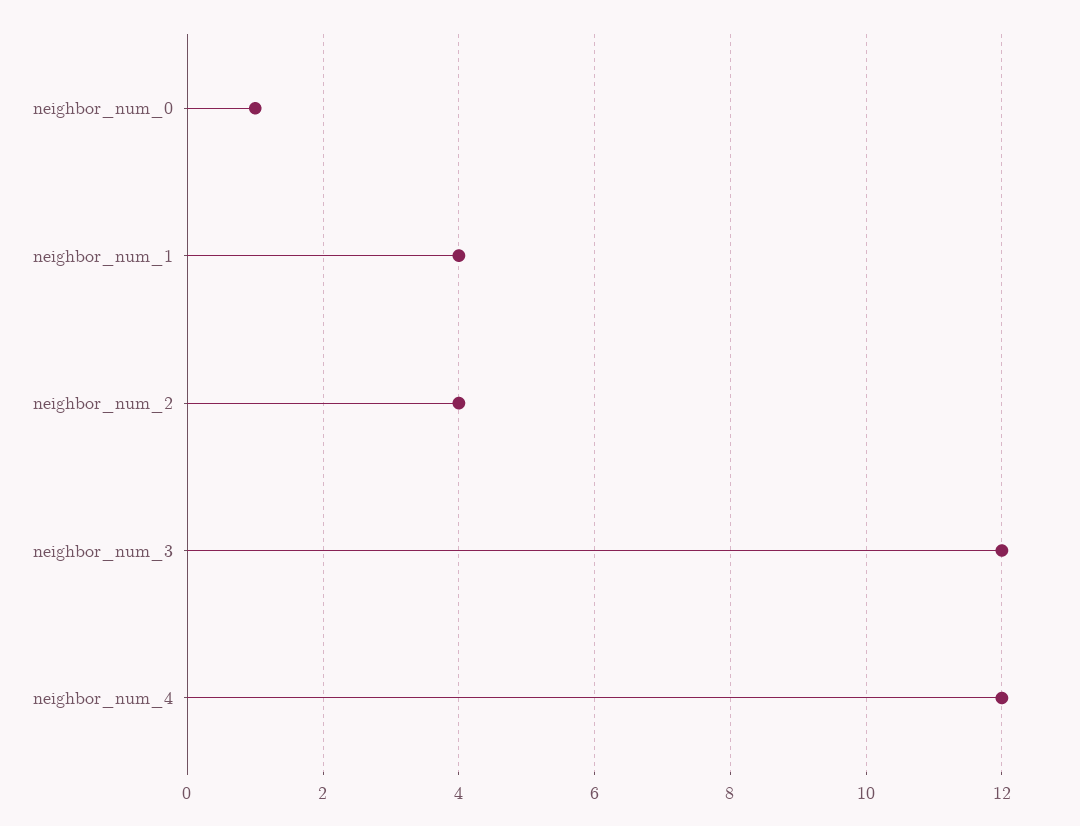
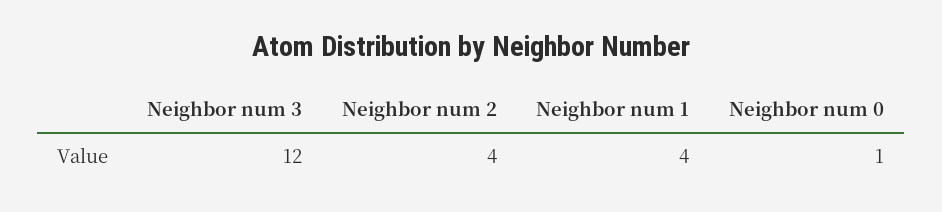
  {
    "neighbor_num_0": 1,
    "neighbor_num_1": 4,
    "neighbor_num_2": 4,
-   "neighbor_num_3": 12,
+   "neighbor_num_3": 12
-   "neighbor_num_4": 12
  }

